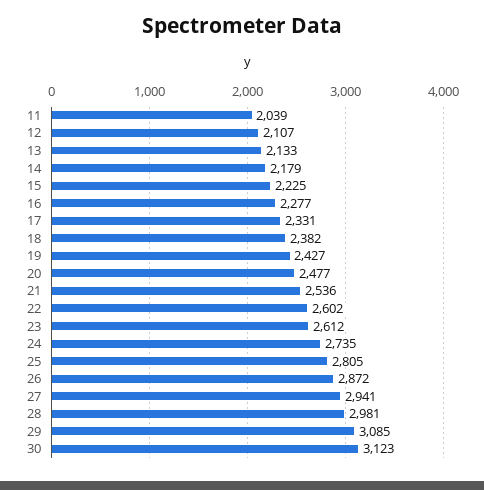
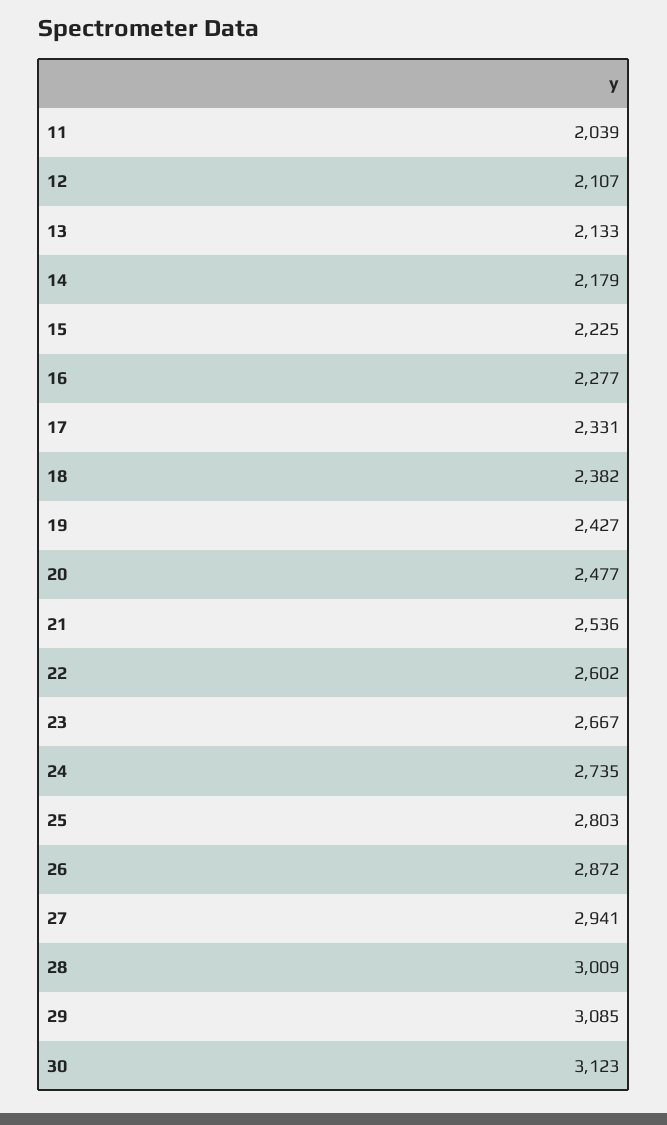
  {
    "11": 2039,
    "12": 2107,
    "13": 2133,
    "14": 2179,
    "15": 2225,
    "16": 2277,
    "17": 2331,
    "18": 2382,
    "19": 2427,
    "20": 2477,
    "21": 2536,
    "22": 2602,
-   "23": 2612,
+   "23": 2667,
    "24": 2735,
-   "25": 2805,
+   "25": 2803,
    "26": 2872,
    "27": 2941,
-   "28": 2981,
+   "28": 3009,
    "29": 3085,
    "30": 3123
  }

